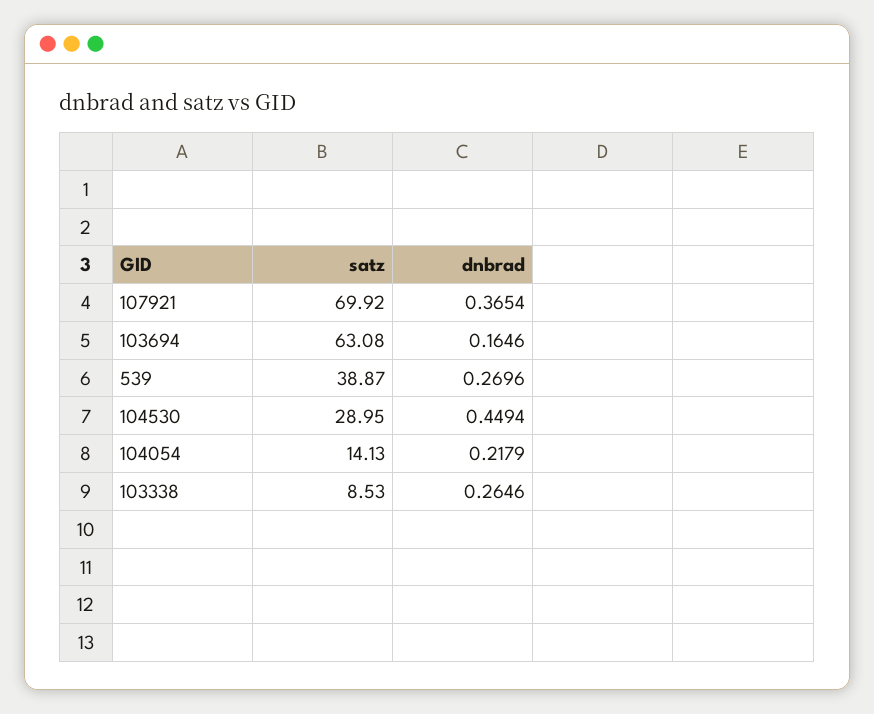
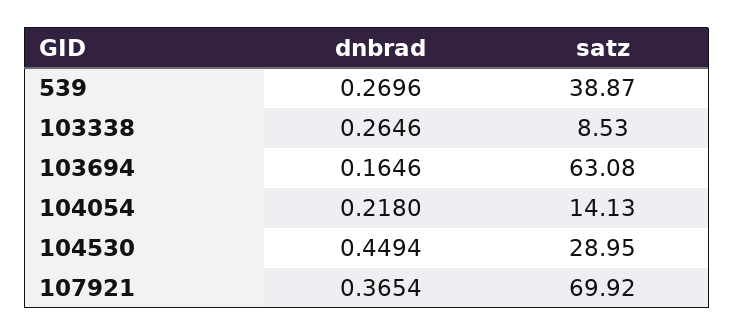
  {
    "satz": {
      "107921": 69.92,
      "103694": 63.08,
      "539": 38.87,
      "104530": 28.95,
      "104054": 14.13,
      "103338": 8.53
    },
    "dnbrad": {
      "107921": 0.3654,
      "103694": 0.1646,
      "539": 0.2696,
      "104530": 0.4494,
-     "104054": 0.2179,
+     "104054": 0.218,
      "103338": 0.2646
    }
  }

